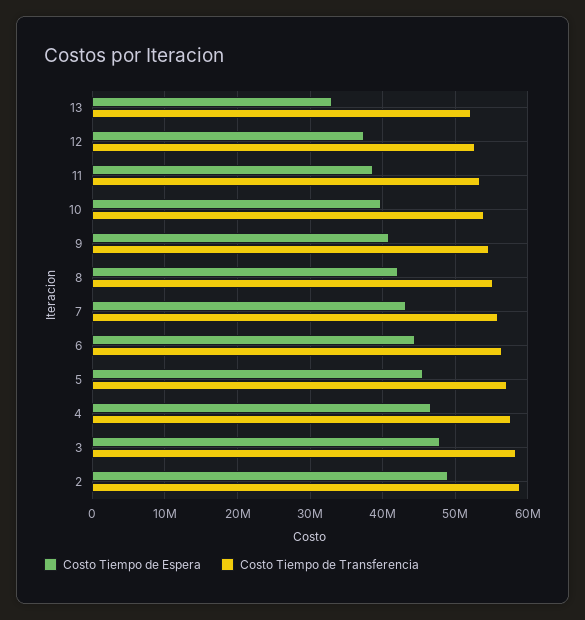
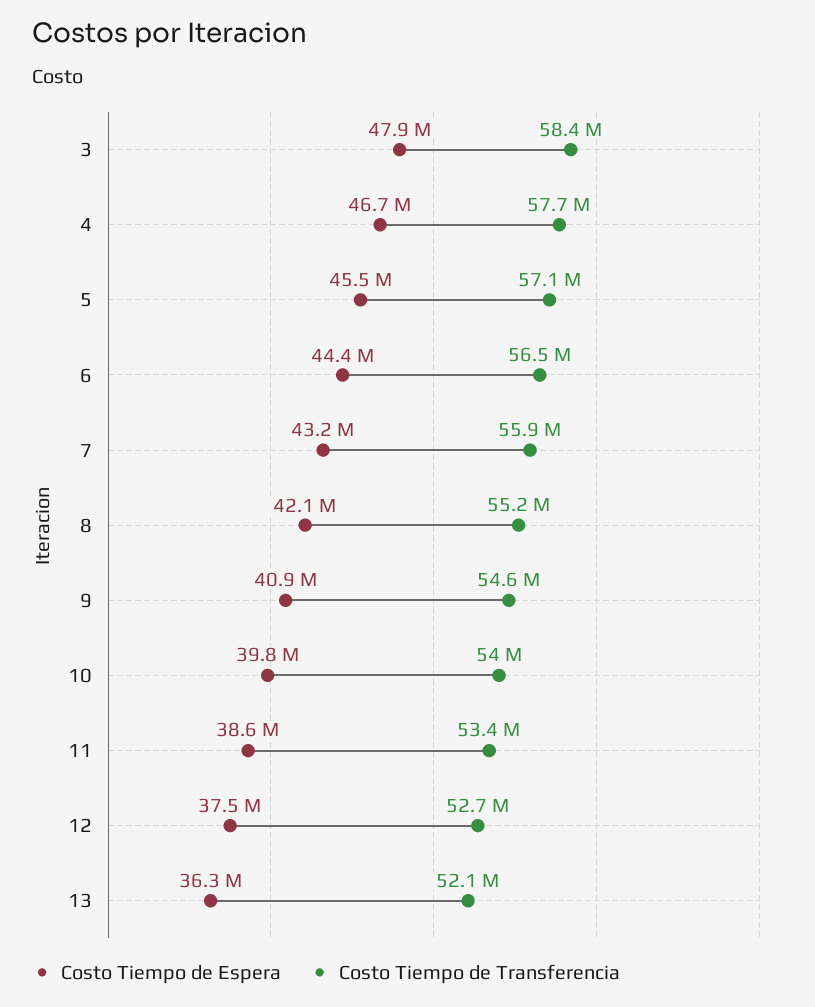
  {
    "Costo Tiempo de Espera": {
-     "13": 33000000,
+     "13": 36300000,
      "12": 37500000,
      "11": 38600000,
      "10": 39800000,
      "9": 40900000,
      "8": 42100000,
      "7": 43200000,
      "6": 44400000,
      "5": 45500000,
      "4": 46700000,
-     "3": 47900000,
+     "3": 47900000
-     "2": 49000000
    },
    "Costo Tiempo de Transferencia": {
      "13": 52100000,
      "12": 52700000,
      "11": 53400000,
      "10": 54000000,
      "9": 54600000,
      "8": 55200000,
      "7": 55900000,
      "6": 56500000,
      "5": 57100000,
      "4": 57700000,
-     "3": 58400000,
+     "3": 58400000
-     "2": 59000000
    }
  }

